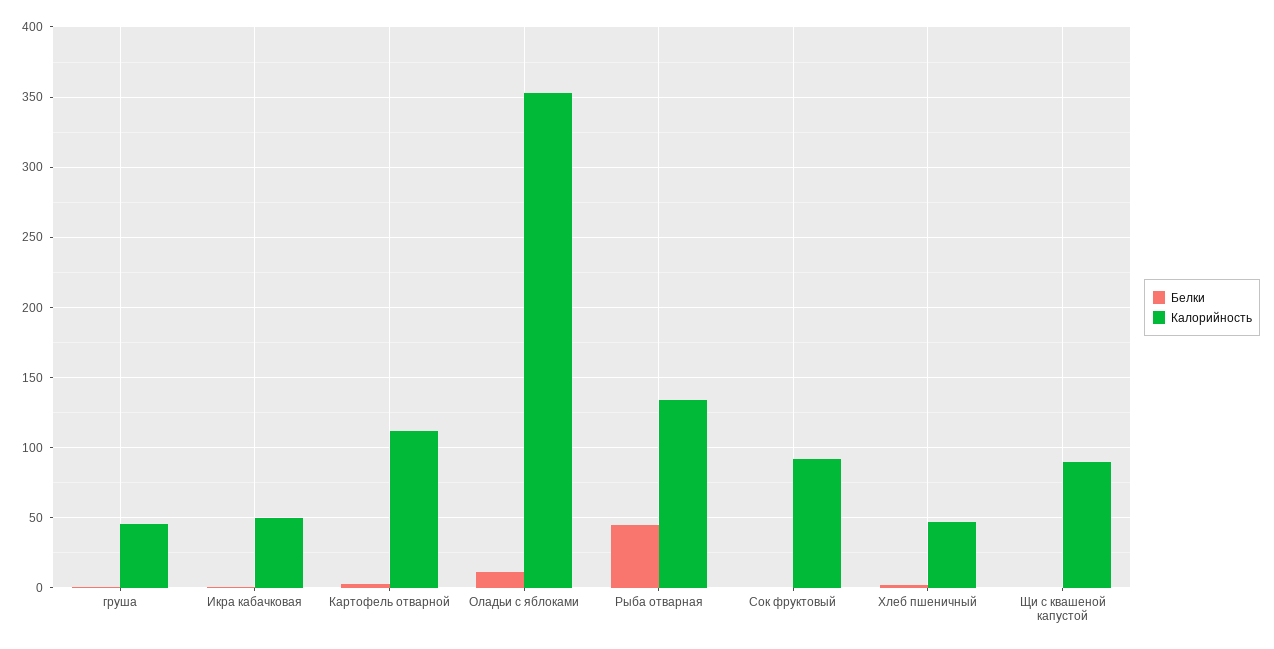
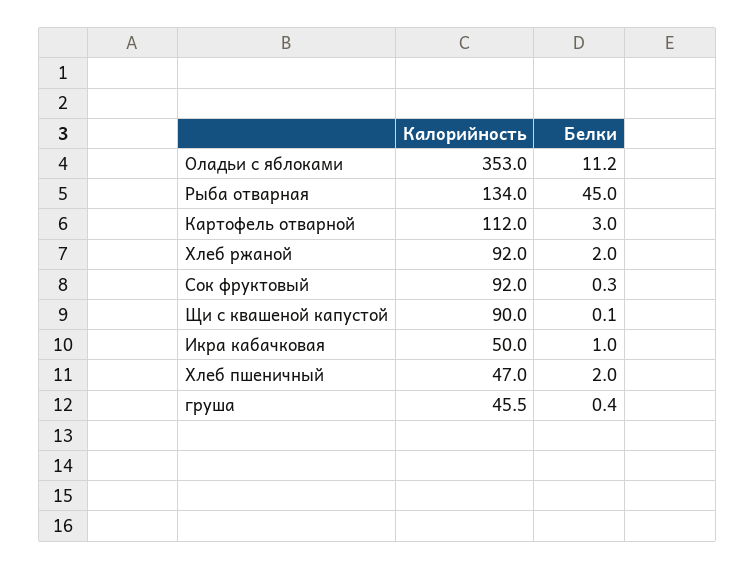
  {
    "Белки": {
      "груша": 0.4,
      "Икра кабачковая": 1,
      "Картофель отварной": 3,
      "Оладьи с яблоками": 11.2,
      "Рыба отварная": 45,
      "Сок фруктовый": 0.3,
      "Хлеб пшеничный": 2,
-     "Щи с квашеной капустой": 0.1
+     "Щи с квашеной капустой": 0.1,
+     "Хлеб ржаной": 2
    },
    "Калорийность": {
      "груша": 45.5,
      "Икра кабачковая": 50,
      "Картофель отварной": 112,
      "Оладьи с яблоками": 353,
      "Рыба отварная": 134,
      "Сок фруктовый": 92,
      "Хлеб пшеничный": 47,
-     "Щи с квашеной капустой": 90
+     "Щи с квашеной капустой": 90,
+     "Хлеб ржаной": 92
    }
  }

